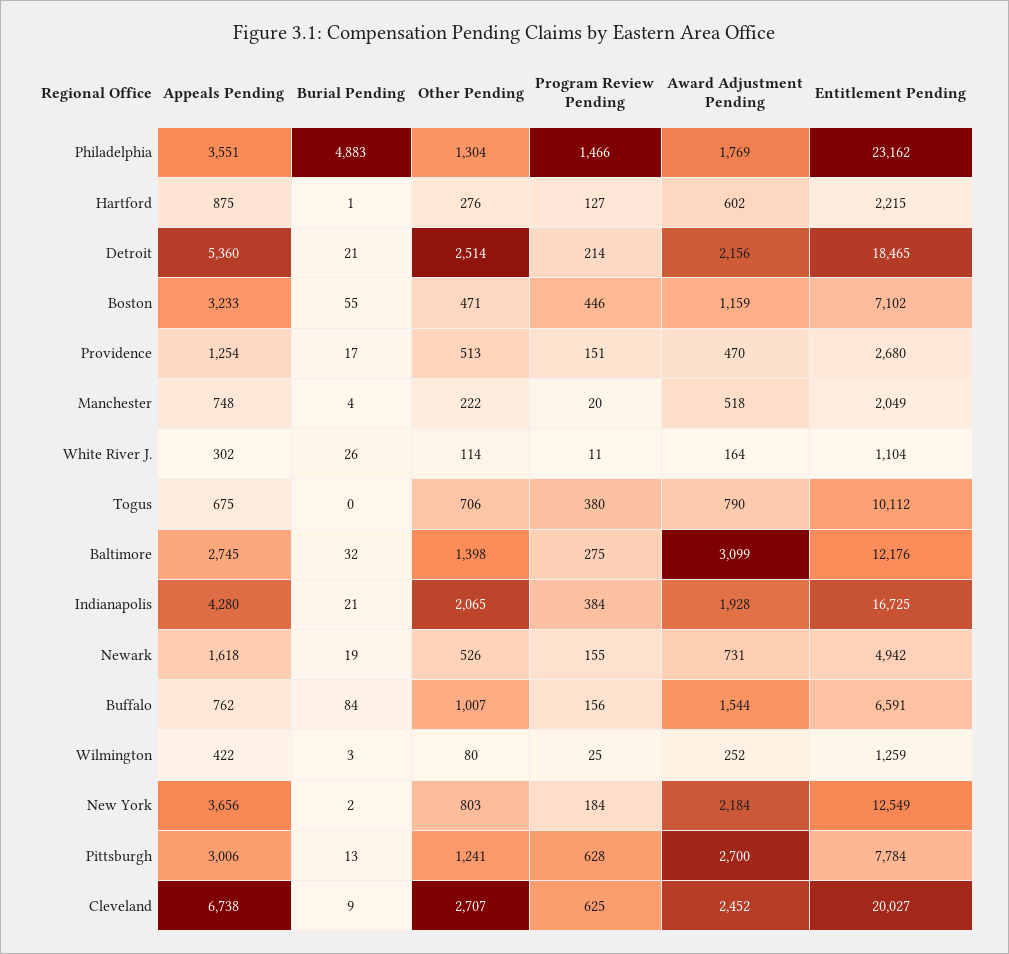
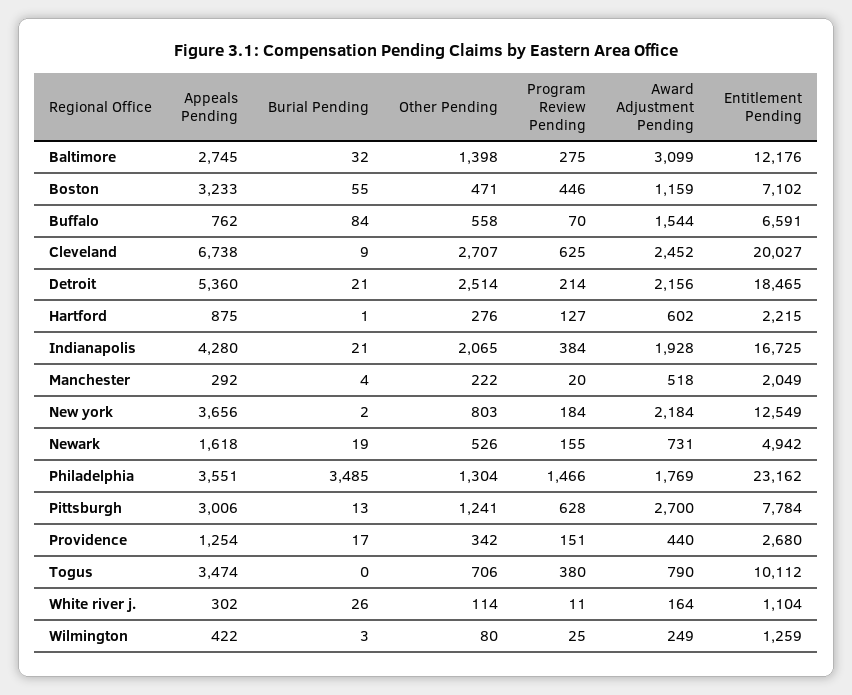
  {
    "Appeals Pending": {
      "Philadelphia": 3551,
      "Hartford": 875,
      "Detroit": 5360,
      "Boston": 3233,
      "Providence": 1254,
-     "Manchester": 748,
+     "Manchester": 292,
      "White River J.": 302,
-     "Togus": 675,
+     "Togus": 3474,
      "Baltimore": 2745,
      "Indianapolis": 4280,
      "Newark": 1618,
      "Buffalo": 762,
      "Wilmington": 422,
      "New York": 3656,
      "Pittsburgh": 3006,
      "Cleveland": 6738
    },
    "Burial Pending": {
-     "Philadelphia": 4883,
+     "Philadelphia": 3485,
      "Hartford": 1,
      "Detroit": 21,
      "Boston": 55,
      "Providence": 17,
      "Manchester": 4,
      "White River J.": 26,
      "Togus": 0,
      "Baltimore": 32,
      "Indianapolis": 21,
      "Newark": 19,
      "Buffalo": 84,
      "Wilmington": 3,
      "New York": 2,
      "Pittsburgh": 13,
      "Cleveland": 9
    },
    "Other Pending": {
      "Philadelphia": 1304,
      "Hartford": 276,
      "Detroit": 2514,
      "Boston": 471,
-     "Providence": 513,
+     "Providence": 342,
      "Manchester": 222,
      "White River J.": 114,
      "Togus": 706,
      "Baltimore": 1398,
      "Indianapolis": 2065,
      "Newark": 526,
-     "Buffalo": 1007,
+     "Buffalo": 558,
      "Wilmington": 80,
      "New York": 803,
      "Pittsburgh": 1241,
      "Cleveland": 2707
    },
    "Program Review Pending": {
      "Philadelphia": 1466,
      "Hartford": 127,
      "Detroit": 214,
      "Boston": 446,
      "Providence": 151,
      "Manchester": 20,
      "White River J.": 11,
      "Togus": 380,
      "Baltimore": 275,
      "Indianapolis": 384,
      "Newark": 155,
-     "Buffalo": 156,
+     "Buffalo": 70,
      "Wilmington": 25,
      "New York": 184,
      "Pittsburgh": 628,
      "Cleveland": 625
    },
    "Award Adjustment Pending": {
      "Philadelphia": 1769,
      "Hartford": 602,
      "Detroit": 2156,
      "Boston": 1159,
-     "Providence": 470,
+     "Providence": 440,
      "Manchester": 518,
      "White River J.": 164,
      "Togus": 790,
      "Baltimore": 3099,
      "Indianapolis": 1928,
      "Newark": 731,
      "Buffalo": 1544,
-     "Wilmington": 252,
+     "Wilmington": 249,
      "New York": 2184,
      "Pittsburgh": 2700,
      "Cleveland": 2452
    },
    "Entitlement Pending": {
      "Philadelphia": 23162,
      "Hartford": 2215,
      "Detroit": 18465,
      "Boston": 7102,
      "Providence": 2680,
      "Manchester": 2049,
      "White River J.": 1104,
      "Togus": 10112,
      "Baltimore": 12176,
      "Indianapolis": 16725,
      "Newark": 4942,
      "Buffalo": 6591,
      "Wilmington": 1259,
      "New York": 12549,
      "Pittsburgh": 7784,
      "Cleveland": 20027
    }
  }

